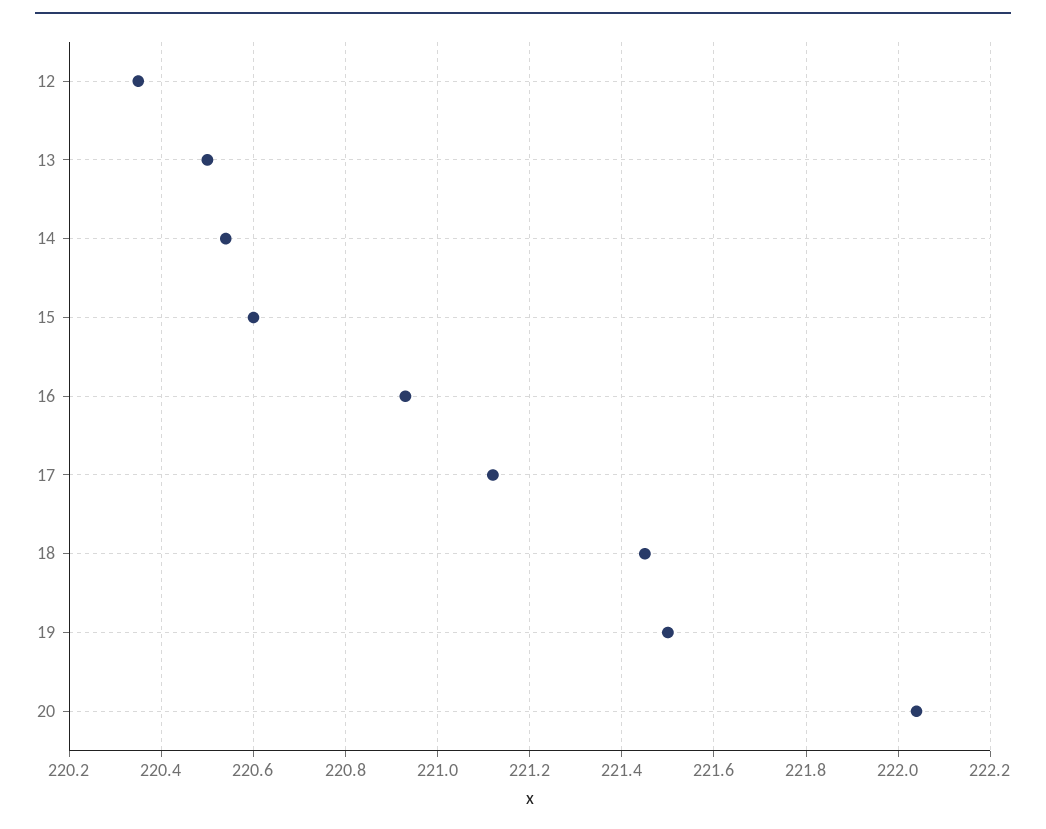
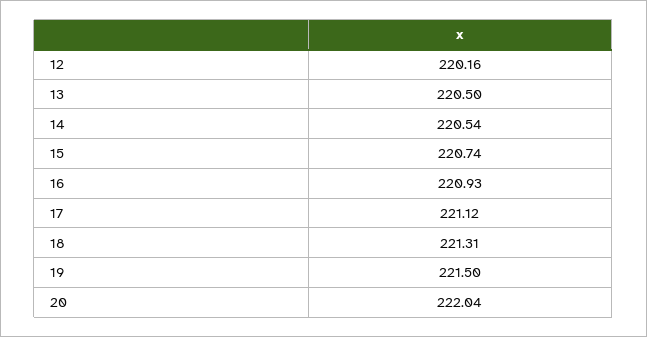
  {
-   "12": 220.35,
+   "12": 220.16,
    "13": 220.5,
    "14": 220.54,
-   "15": 220.6,
+   "15": 220.74,
    "16": 220.93,
    "17": 221.12,
-   "18": 221.45,
+   "18": 221.31,
    "19": 221.5,
    "20": 222.04
  }

